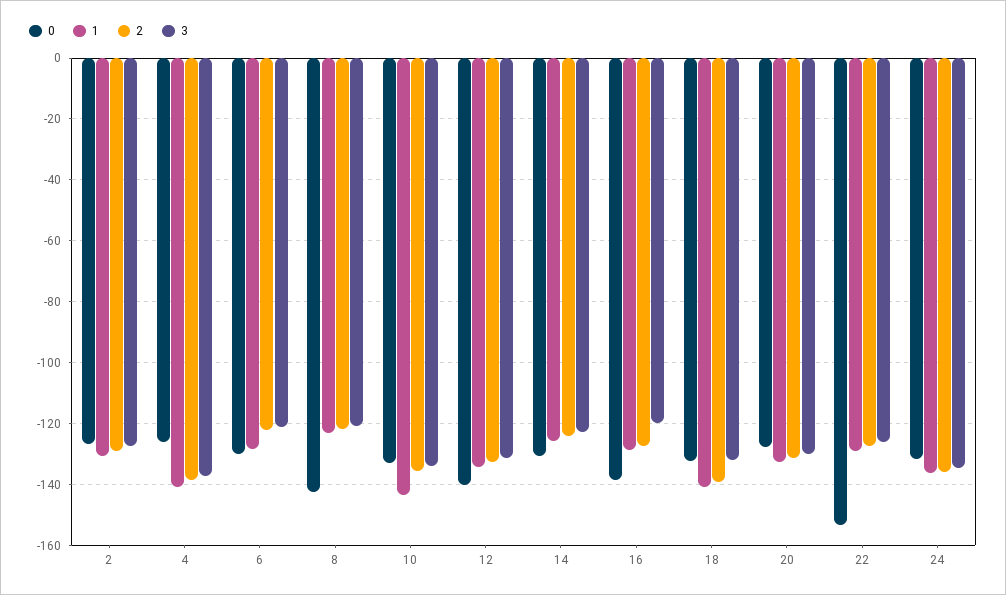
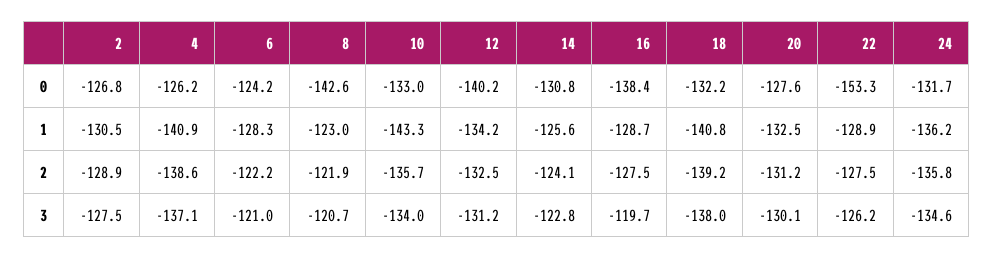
  {
    "0": {
      "2": -126.8,
      "4": -126.2,
-     "6": -130,
+     "6": -124.2,
      "8": -142.6,
      "10": -133,
      "12": -140.2,
      "14": -130.8,
      "16": -138.4,
      "18": -132.2,
      "20": -127.6,
      "22": -153.3,
      "24": -131.7
    },
    "1": {
      "2": -130.5,
      "4": -140.9,
      "6": -128.3,
      "8": -123,
      "10": -143.3,
      "12": -134.2,
      "14": -125.6,
      "16": -128.7,
      "18": -140.8,
      "20": -132.5,
      "22": -128.9,
      "24": -136.2
    },
    "2": {
      "2": -128.9,
      "4": -138.6,
      "6": -122.2,
      "8": -121.9,
      "10": -135.7,
      "12": -132.5,
      "14": -124.1,
      "16": -127.5,
      "18": -139.2,
      "20": -131.2,
      "22": -127.5,
      "24": -135.8
    },
    "3": {
      "2": -127.5,
      "4": -137.1,
      "6": -121,
      "8": -120.7,
      "10": -134,
      "12": -131.2,
      "14": -122.8,
      "16": -119.7,
-     "18": -132,
+     "18": -138,
      "20": -130.1,
      "22": -126.2,
      "24": -134.6
    }
  }

